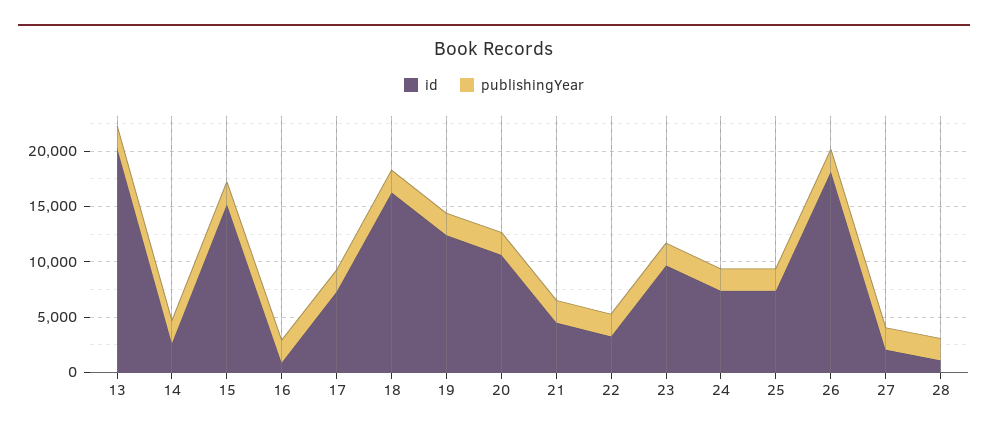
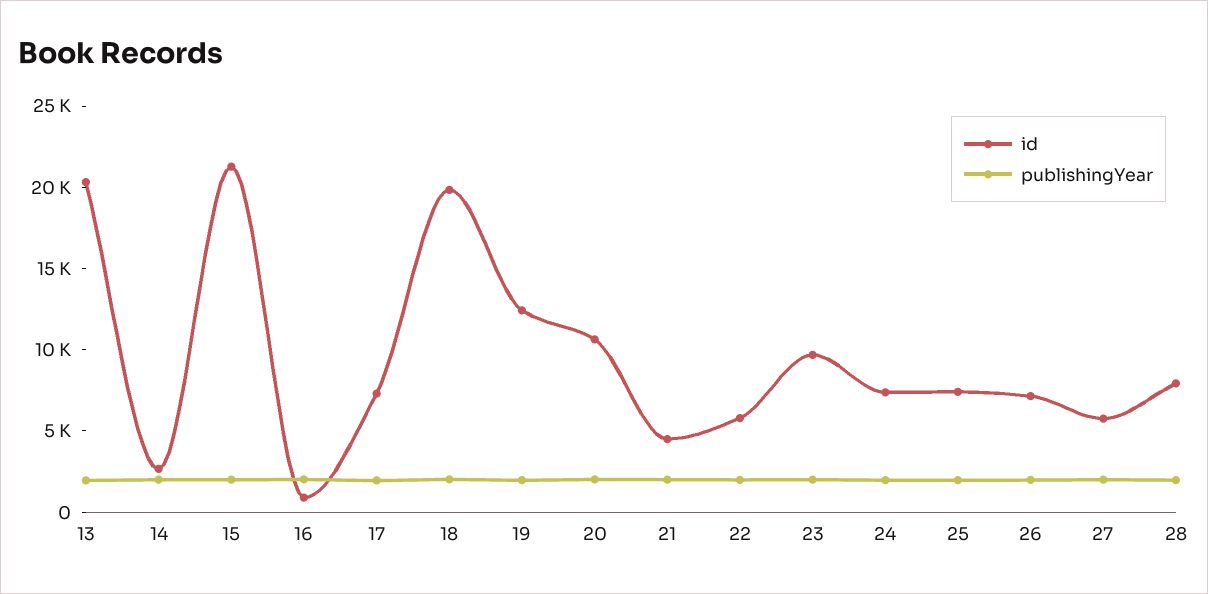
  {
    "id": {
      "13": 20000,
      "14": 3000,
-     "15": 15000,
+     "15": 21000,
      "16": 1000,
      "17": 7000,
-     "18": 16000,
+     "18": 20000,
      "19": 12000,
      "20": 11000,
      "21": 5000,
-     "22": 3000,
+     "22": 6000,
      "23": 10000,
      "24": 7000,
      "25": 7000,
-     "26": 18000,
+     "26": 7000,
-     "27": 2000,
+     "27": 6000,
-     "28": 1000
+     "28": 8000
    },
    "publishingYear": {
      "13": 2000,
      "14": 2000,
      "15": 2000,
      "16": 2000,
      "17": 2000,
      "18": 2000,
      "19": 2000,
      "20": 2000,
      "21": 2000,
      "22": 2000,
      "23": 2000,
      "24": 2000,
      "25": 2000,
      "26": 2000,
      "27": 2000,
      "28": 2000
    }
  }

